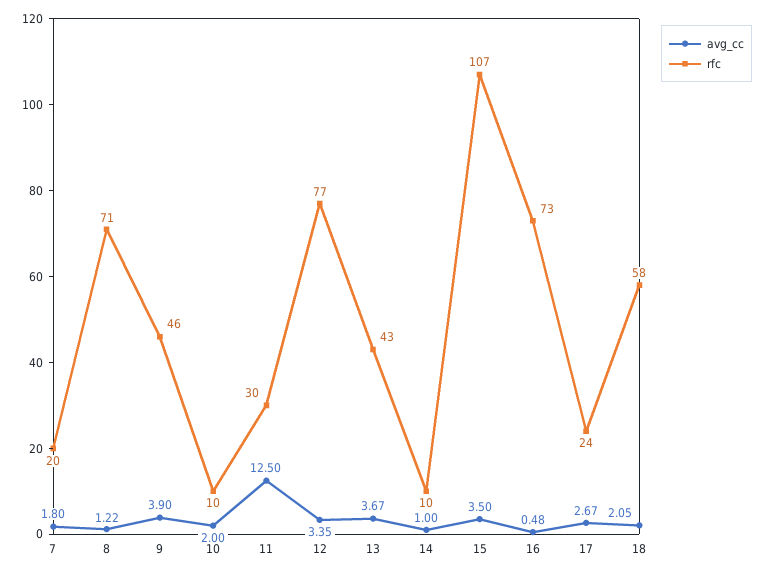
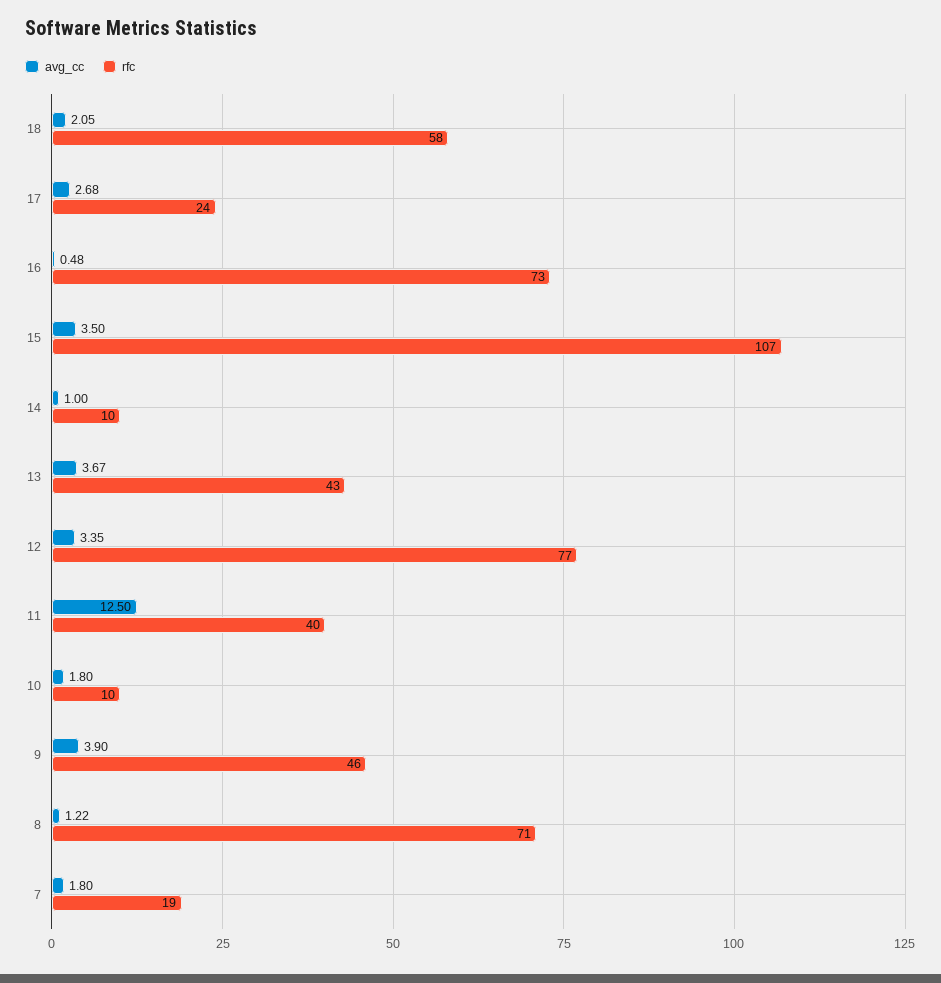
  {
    "avg_cc": {
      "7": 1.8,
      "8": 1.22,
      "9": 3.9,
-     "10": 2,
+     "10": 1.8,
      "11": 12.5,
      "12": 3.35,
      "13": 3.67,
      "14": 1,
      "15": 3.5,
      "16": 0.48,
-     "17": 2.67,
+     "17": 2.68,
      "18": 2.05
    },
    "rfc": {
-     "7": 20,
+     "7": 19,
      "8": 71,
      "9": 46,
      "10": 10,
-     "11": 30,
+     "11": 40,
      "12": 77,
      "13": 43,
      "14": 10,
      "15": 107,
      "16": 73,
      "17": 24,
      "18": 58
    }
  }

